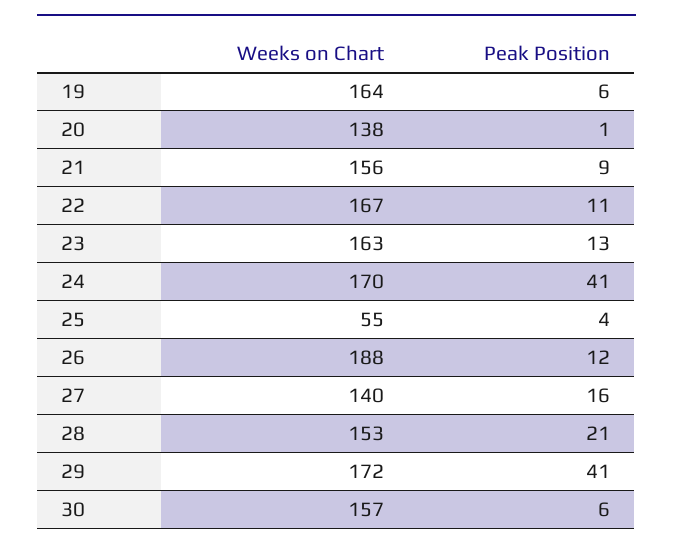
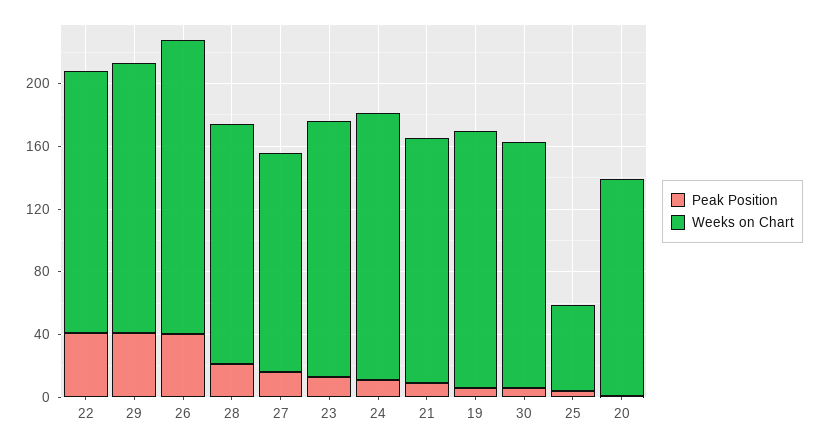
  {
    "Weeks on Chart": {
      "19": 164,
      "20": 138,
      "21": 156,
      "22": 167,
      "23": 163,
      "24": 170,
      "25": 55,
      "26": 188,
      "27": 140,
      "28": 153,
      "29": 172,
      "30": 157
    },
    "Peak Position": {
      "19": 6,
      "20": 1,
      "21": 9,
-     "22": 11,
+     "22": 40,
      "23": 13,
-     "24": 41,
+     "24": 10,
      "25": 4,
-     "26": 12,
+     "26": 40,
      "27": 16,
      "28": 21,
      "29": 41,
      "30": 6
    }
  }

